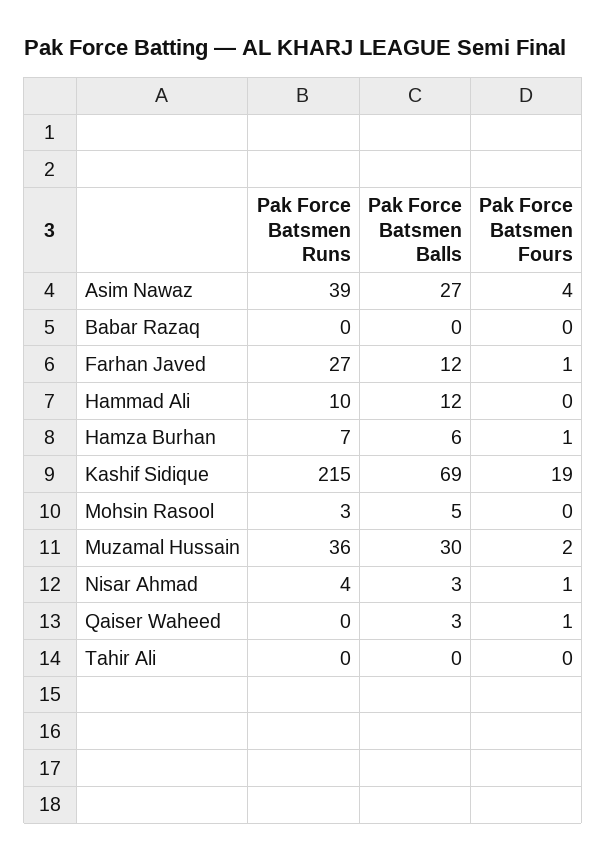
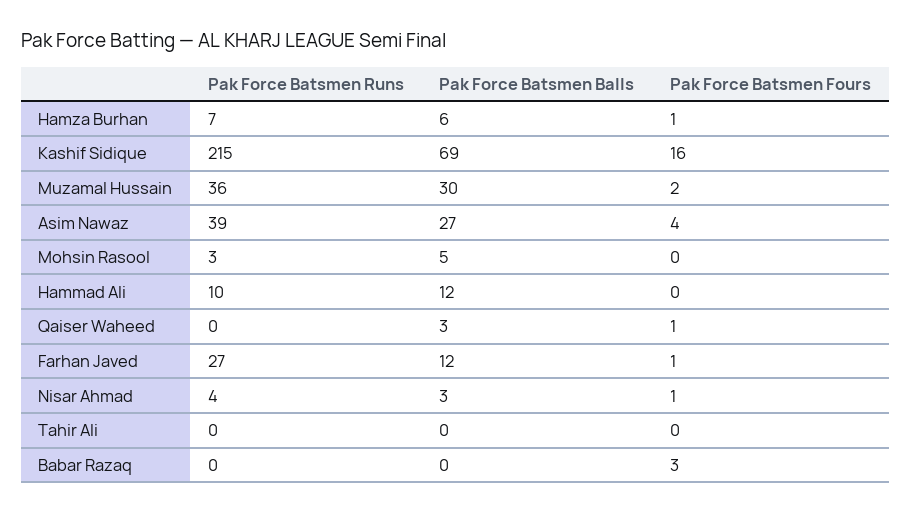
  {
    "Pak Force Batsmen Runs": {
      "Asim Nawaz": 39,
      "Babar Razaq": 0,
      "Farhan Javed": 27,
      "Hammad Ali": 10,
      "Hamza Burhan": 7,
      "Kashif Sidique": 215,
      "Mohsin Rasool": 3,
      "Muzamal Hussain": 36,
      "Nisar Ahmad": 4,
      "Qaiser Waheed": 0,
      "Tahir Ali": 0
    },
    "Pak Force Batsmen Balls": {
      "Asim Nawaz": 27,
      "Babar Razaq": 0,
      "Farhan Javed": 12,
      "Hammad Ali": 12,
      "Hamza Burhan": 6,
      "Kashif Sidique": 69,
      "Mohsin Rasool": 5,
      "Muzamal Hussain": 30,
      "Nisar Ahmad": 3,
      "Qaiser Waheed": 3,
      "Tahir Ali": 0
    },
    "Pak Force Batsmen Fours": {
      "Asim Nawaz": 4,
-     "Babar Razaq": 0,
+     "Babar Razaq": 3,
      "Farhan Javed": 1,
      "Hammad Ali": 0,
      "Hamza Burhan": 1,
-     "Kashif Sidique": 19,
+     "Kashif Sidique": 16,
      "Mohsin Rasool": 0,
      "Muzamal Hussain": 2,
      "Nisar Ahmad": 1,
      "Qaiser Waheed": 1,
      "Tahir Ali": 0
    }
  }

